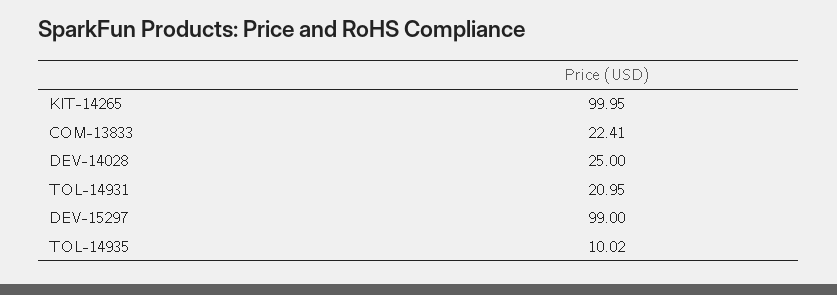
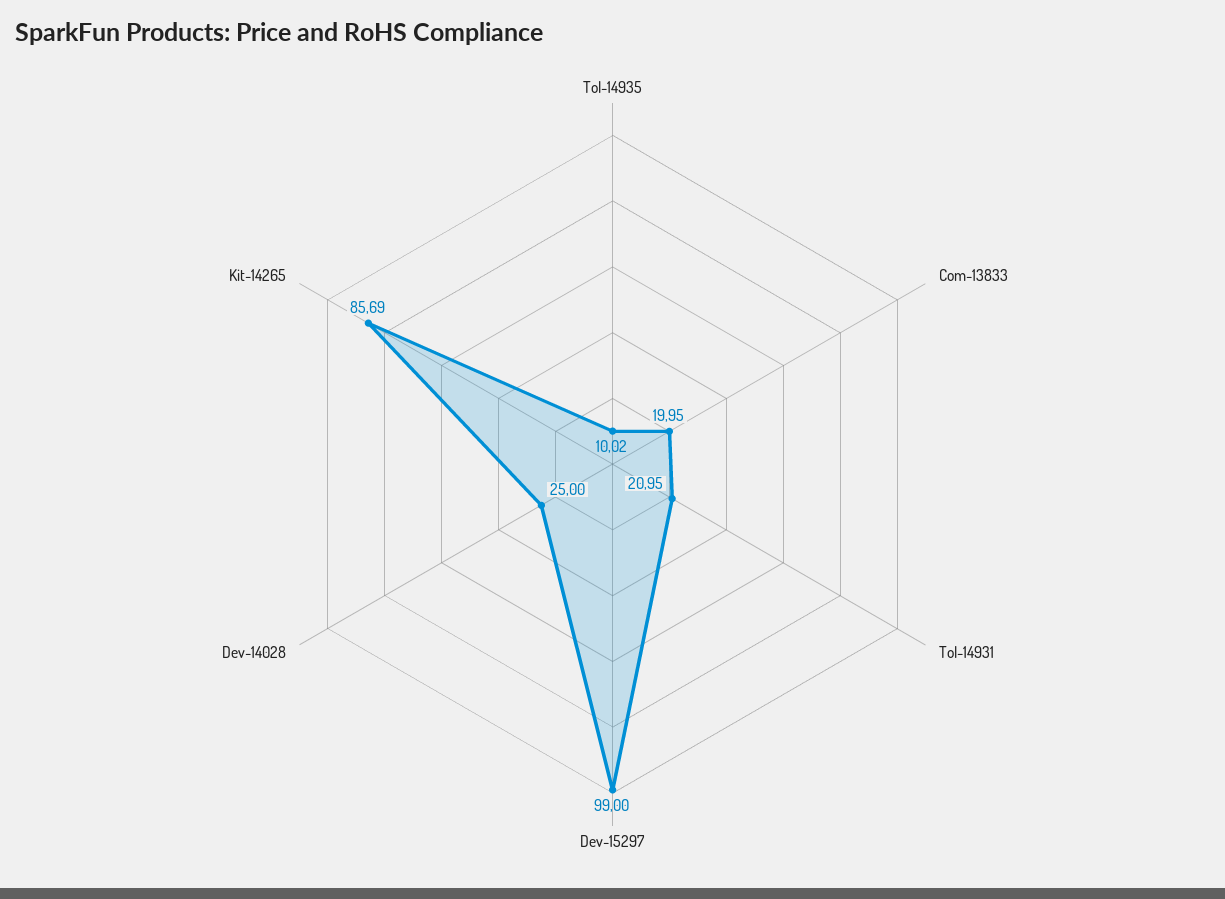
  {
-   "KIT-14265": 99.95,
+   "KIT-14265": 85.69,
-   "COM-13833": 22.41,
+   "COM-13833": 19.95,
    "DEV-14028": 25,
    "TOL-14931": 20.95,
    "DEV-15297": 99,
    "TOL-14935": 10.02
  }

